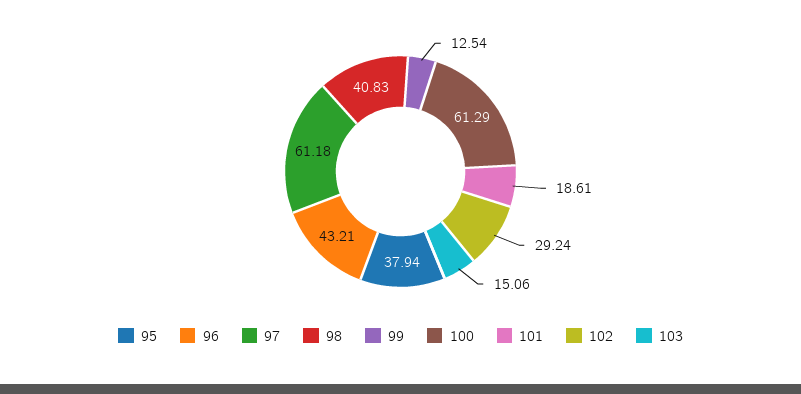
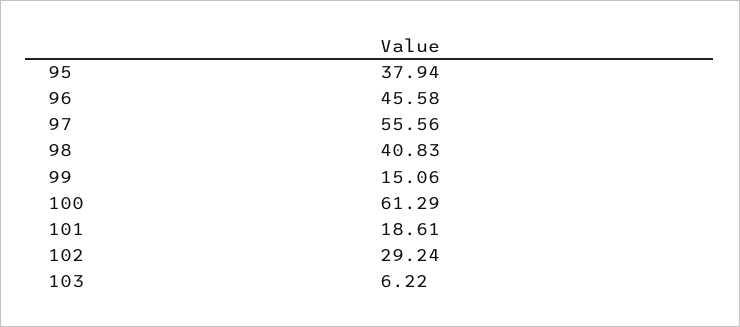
  {
    "95": 37.94,
-   "96": 43.21,
+   "96": 45.58,
-   "97": 61.18,
+   "97": 55.56,
    "98": 40.83,
-   "99": 12.54,
+   "99": 15.06,
    "100": 61.29,
    "101": 18.61,
    "102": 29.24,
-   "103": 15.06
+   "103": 6.22
  }

